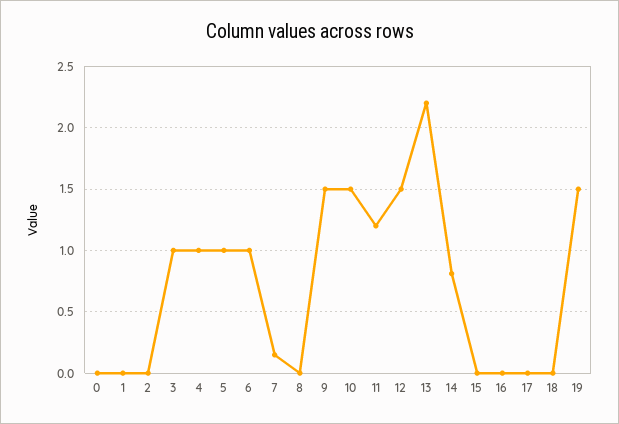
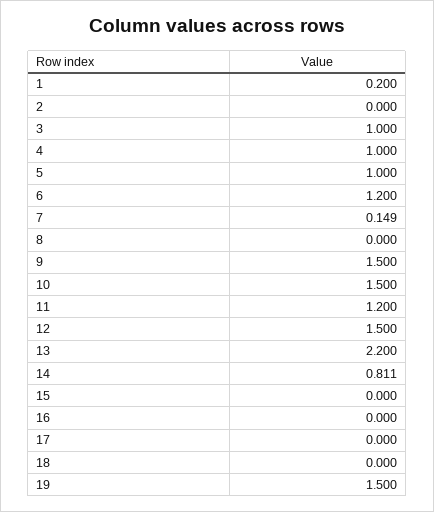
  {
-   "0": 0,
-   "1": 0,
+   "1": 0.2,
    "2": 0,
    "3": 1,
    "4": 1,
    "5": 1,
-   "6": 1,
+   "6": 1.2,
    "7": 0.149,
    "8": 0,
    "9": 1.5,
    "10": 1.5,
    "11": 1.2,
    "12": 1.5,
    "13": 2.2,
    "14": 0.811,
    "15": 0,
    "16": 0,
    "17": 0,
    "18": 0,
    "19": 1.5
  }

